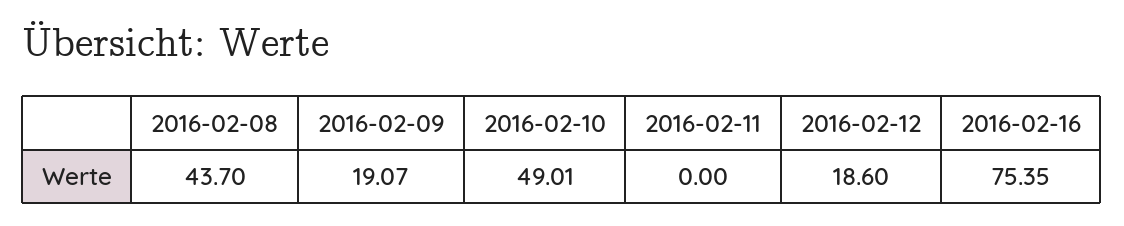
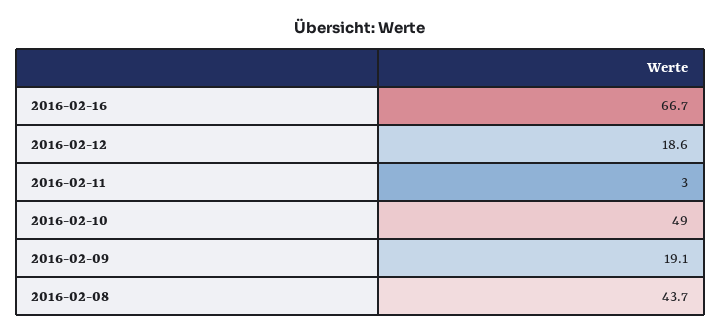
  {
    "2016-02-08": 43.7,
    "2016-02-09": 19.07,
    "2016-02-10": 49.01,
-   "2016-02-11": 0,
+   "2016-02-11": 3,
    "2016-02-12": 18.6,
-   "2016-02-16": 75.35
+   "2016-02-16": 66.7
  }

